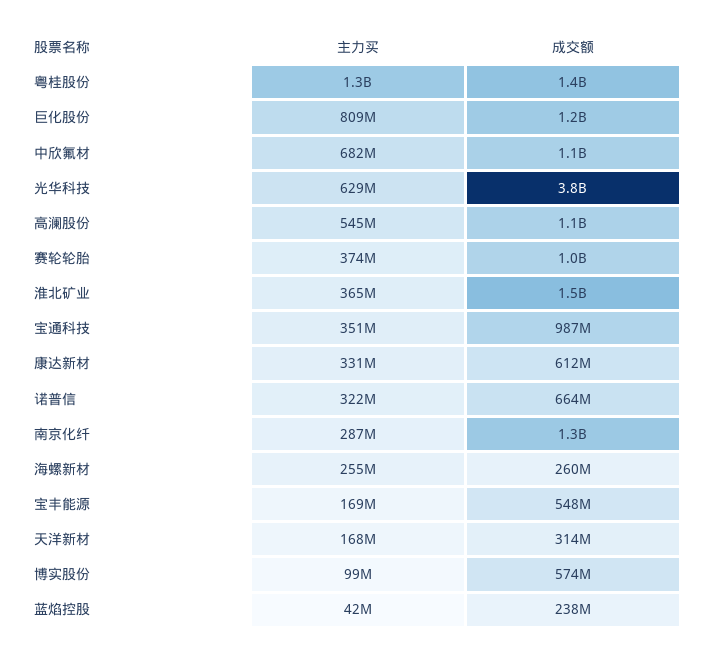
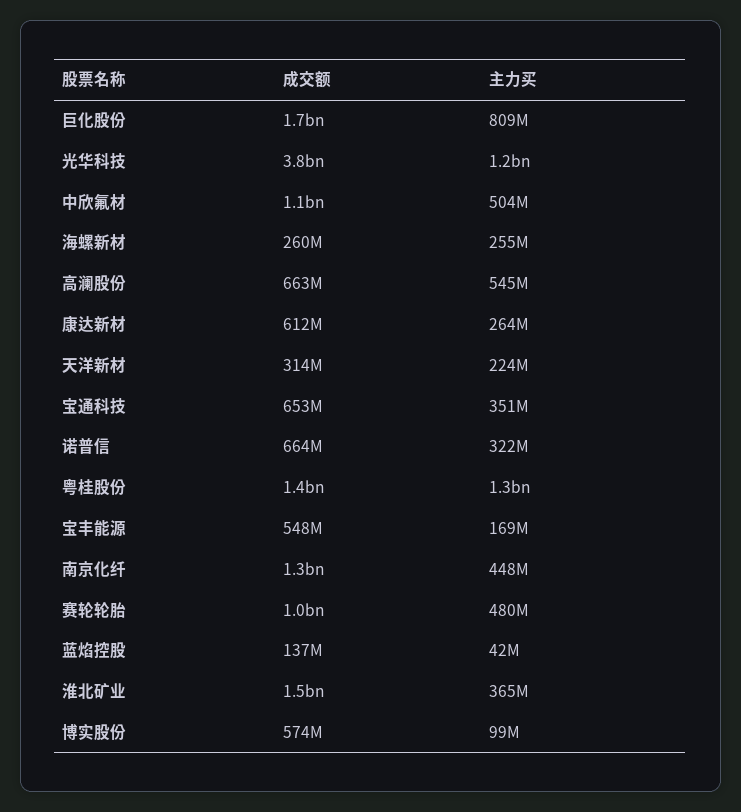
  {
    "主力买": {
      "粤桂股份": 1300000000,
      "巨化股份": 809000000,
-     "中欣氟材": 682000000,
+     "中欣氟材": 504000000,
-     "光华科技": 629000000,
+     "光华科技": 1200000000,
      "高澜股份": 545000000,
-     "赛轮轮胎": 374000000,
+     "赛轮轮胎": 480000000,
      "淮北矿业": 365000000,
      "宝通科技": 351000000,
-     "康达新材": 331000000,
+     "康达新材": 264000000,
      "诺普信": 322000000,
-     "南京化纤": 287000000,
+     "南京化纤": 448000000,
      "海螺新材": 255000000,
      "宝丰能源": 169000000,
-     "天洋新材": 168000000,
+     "天洋新材": 224000000,
      "博实股份": 99000000,
      "蓝焰控股": 42000000
    },
    "成交额": {
      "粤桂股份": 1400000000,
-     "巨化股份": 1200000000,
+     "巨化股份": 1700000000,
      "中欣氟材": 1100000000,
      "光华科技": 3800000000,
-     "高澜股份": 1100000000,
+     "高澜股份": 663000000,
      "赛轮轮胎": 1000000000,
      "淮北矿业": 1500000000,
-     "宝通科技": 987000000,
+     "宝通科技": 653000000,
      "康达新材": 612000000,
      "诺普信": 664000000,
      "南京化纤": 1300000000,
      "海螺新材": 260000000,
      "宝丰能源": 548000000,
      "天洋新材": 314000000,
      "博实股份": 574000000,
-     "蓝焰控股": 238000000
+     "蓝焰控股": 137000000
    }
  }

